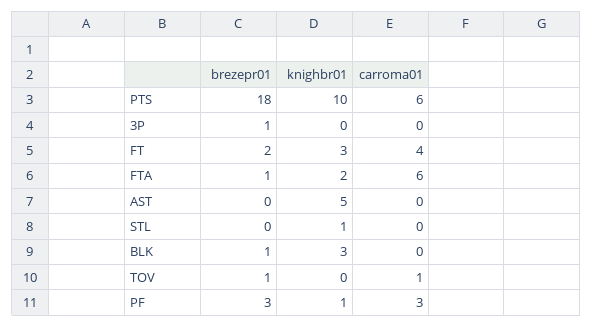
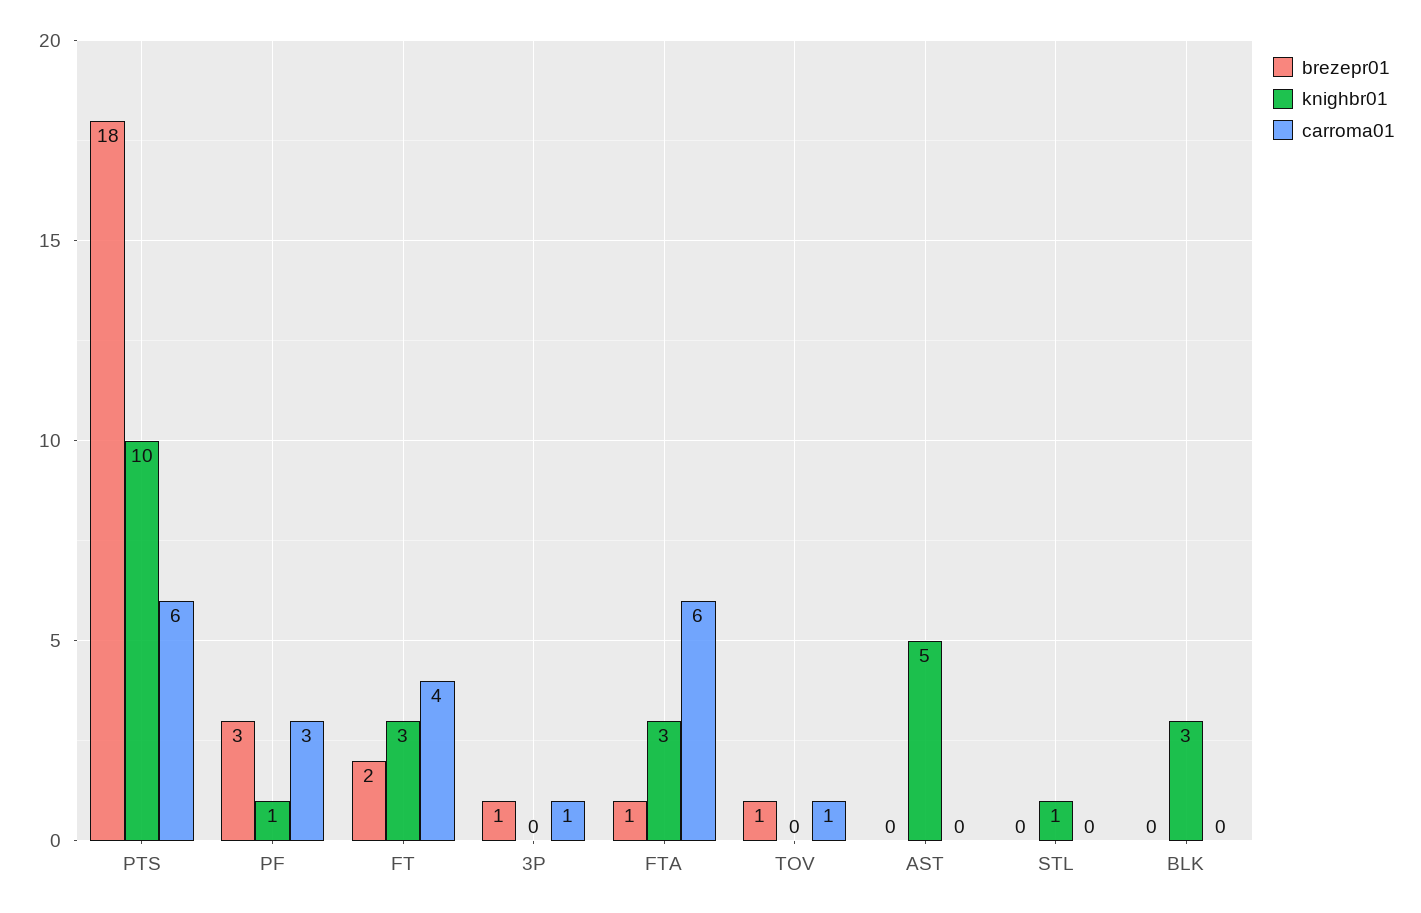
  {
    "brezepr01": {
      "PTS": 18,
      "3P": 1,
      "FT": 2,
      "FTA": 1,
      "AST": 0,
      "STL": 0,
-     "BLK": 1,
+     "BLK": 0,
      "TOV": 1,
      "PF": 3
    },
    "knighbr01": {
      "PTS": 10,
      "3P": 0,
      "FT": 3,
-     "FTA": 2,
+     "FTA": 3,
      "AST": 5,
      "STL": 1,
      "BLK": 3,
      "TOV": 0,
      "PF": 1
    },
    "carroma01": {
      "PTS": 6,
-     "3P": 0,
+     "3P": 1,
      "FT": 4,
      "FTA": 6,
      "AST": 0,
      "STL": 0,
      "BLK": 0,
      "TOV": 1,
      "PF": 3
    }
  }

